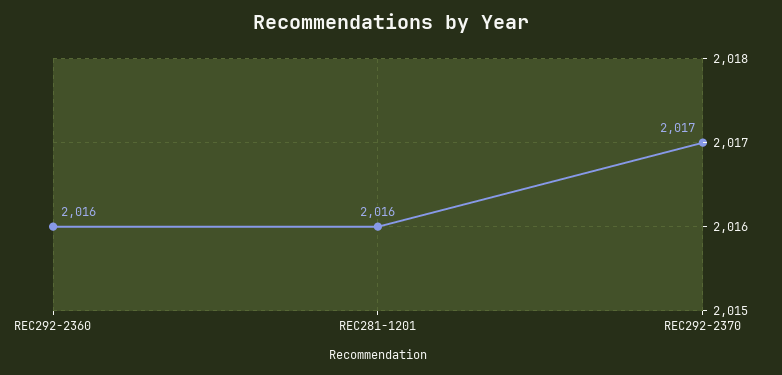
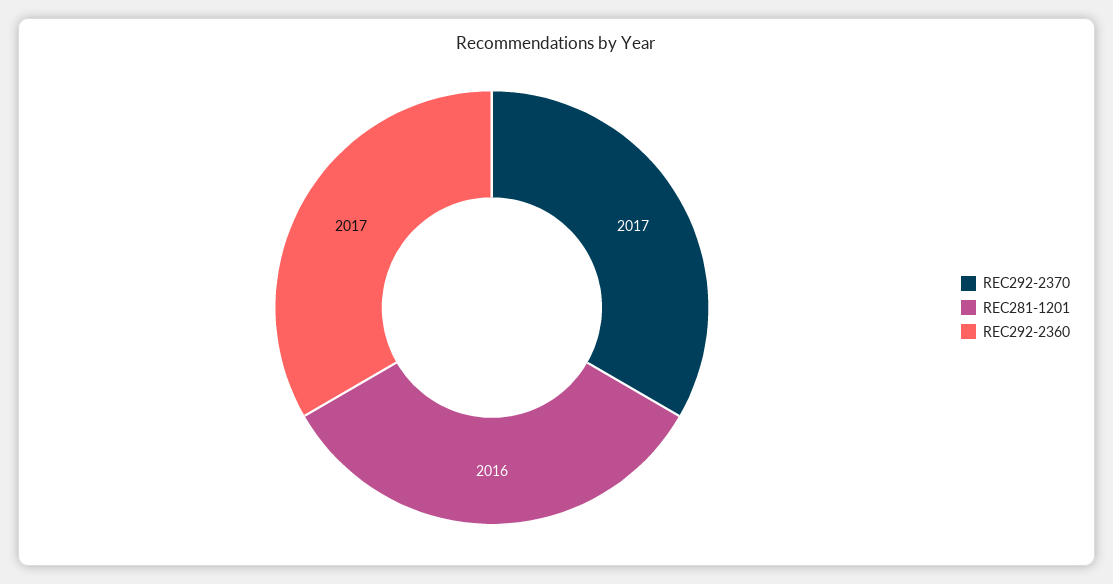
  {
-   "REC292-2360": 2016,
+   "REC292-2360": 2017,
    "REC281-1201": 2016,
    "REC292-2370": 2017
  }

